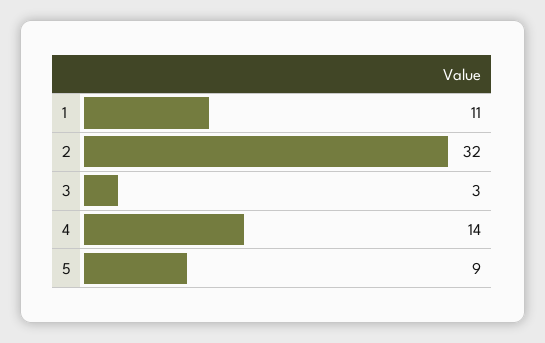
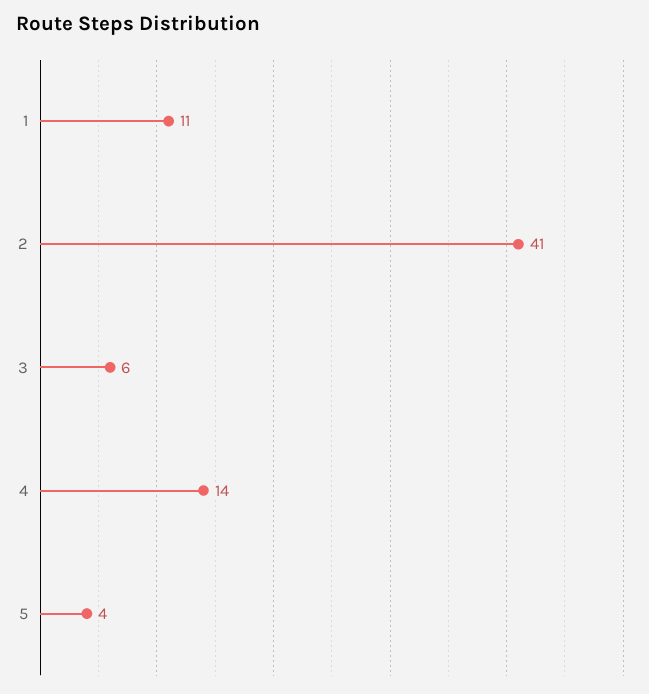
  {
    "1": 11,
-   "2": 32,
+   "2": 41,
-   "3": 3,
+   "3": 6,
    "4": 14,
-   "5": 9
+   "5": 4
  }

